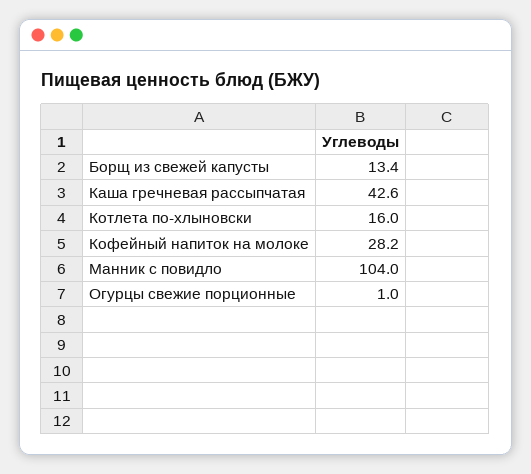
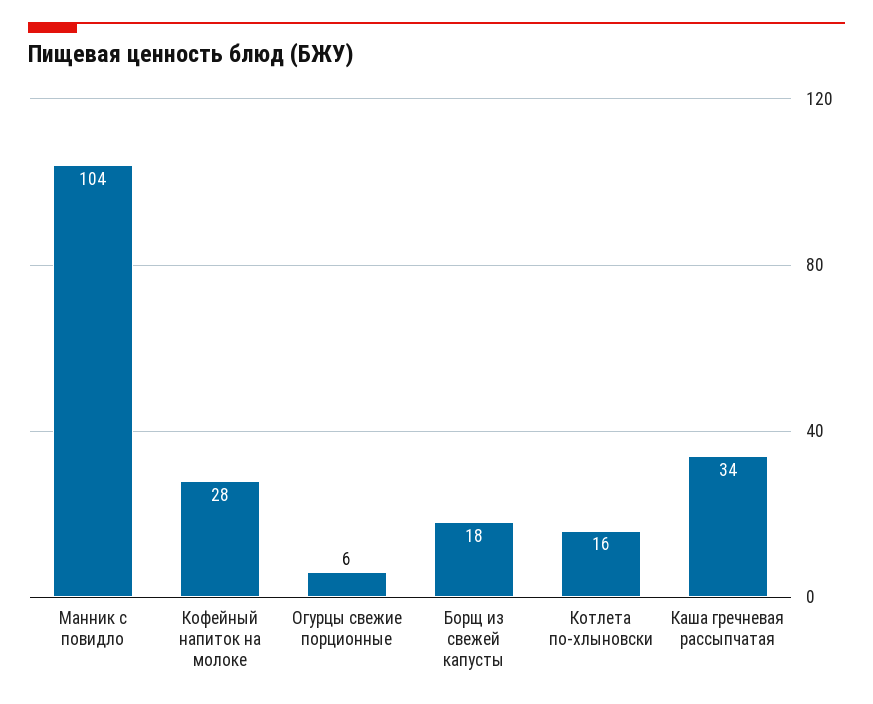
  {
-   "Борщ из свежей капусты": 13.4,
+   "Борщ из свежей капусты": 18,
-   "Каша гречневая рассыпчатая": 42.6,
+   "Каша гречневая рассыпчатая": 34,
    "Котлета по-хлыновски": 16,
    "Кофейный напиток на молоке": 28.2,
    "Манник с повидло": 104,
-   "Огурцы свежие порционные": 1
+   "Огурцы свежие порционные": 6
  }

